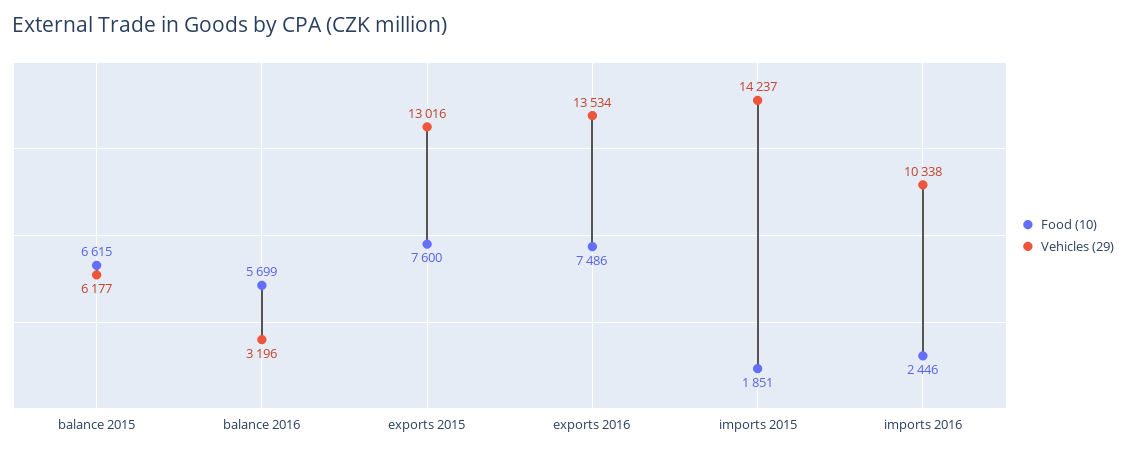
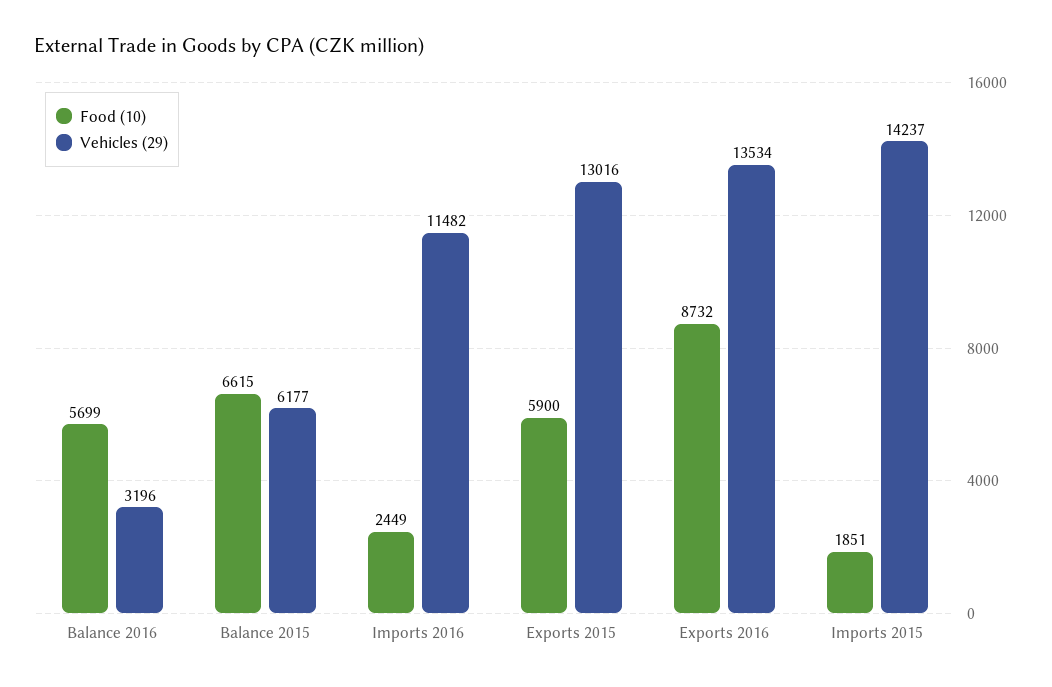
  {
    "Food (10)": {
      "balance 2015": 6615,
      "balance 2016": 5699,
-     "exports 2015": 7600,
+     "exports 2015": 5900,
-     "exports 2016": 7486,
+     "exports 2016": 8732,
      "imports 2015": 1851,
-     "imports 2016": 2446
+     "imports 2016": 2449
    },
    "Vehicles (29)": {
      "balance 2015": 6177,
      "balance 2016": 3196,
      "exports 2015": 13016,
      "exports 2016": 13534,
      "imports 2015": 14237,
-     "imports 2016": 10338
+     "imports 2016": 11482
    }
  }

